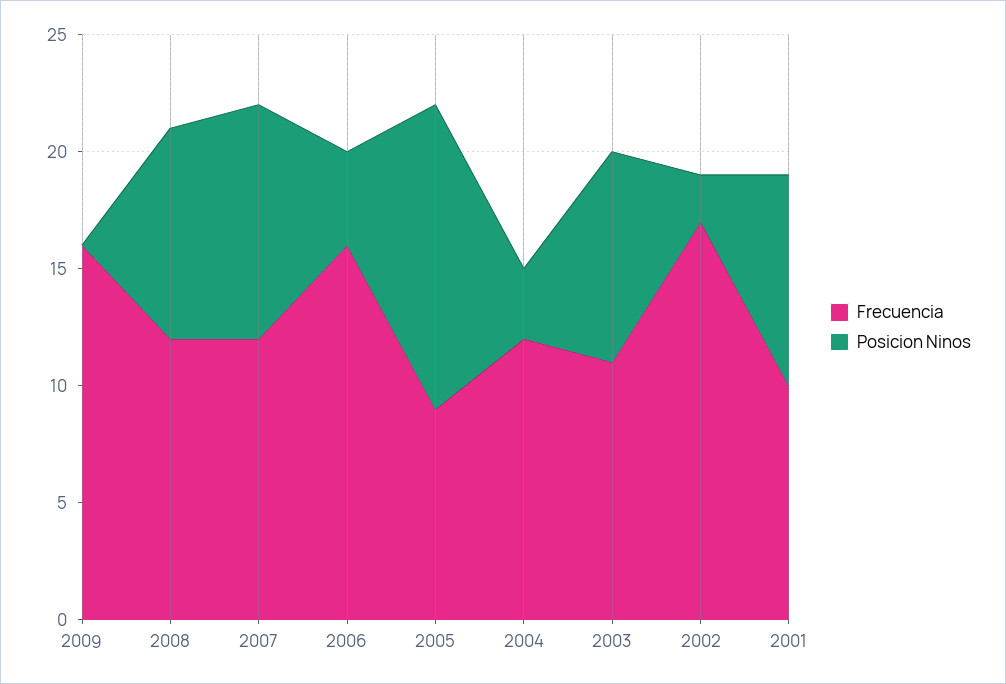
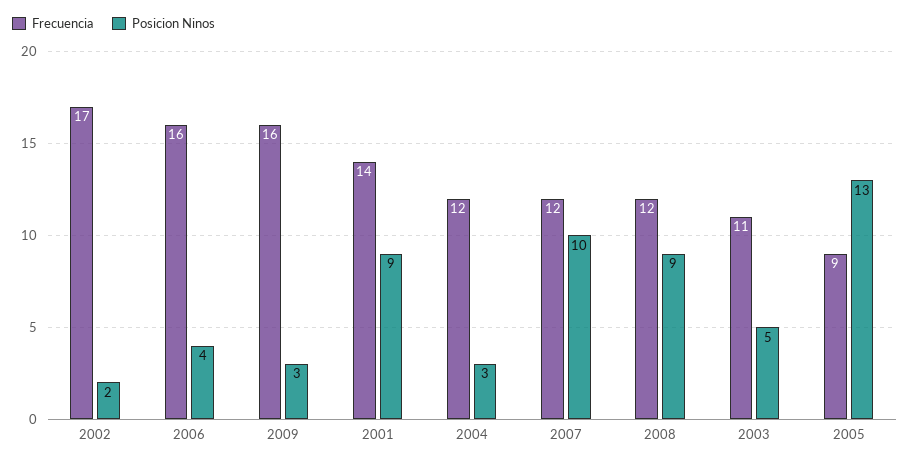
  {
    "Frecuencia": {
      "2009": 16,
      "2008": 12,
      "2007": 12,
      "2006": 16,
      "2005": 9,
      "2004": 12,
      "2003": 11,
      "2002": 17,
-     "2001": 10
+     "2001": 14
    },
    "Posicion Ninos": {
-     "2009": 0,
+     "2009": 3,
      "2008": 9,
      "2007": 10,
      "2006": 4,
      "2005": 13,
      "2004": 3,
-     "2003": 9,
+     "2003": 5,
      "2002": 2,
      "2001": 9
    }
  }

